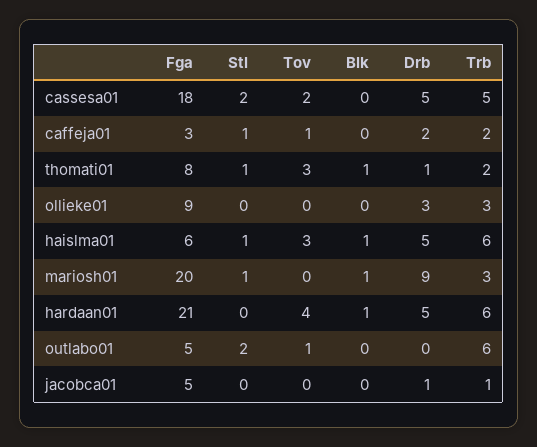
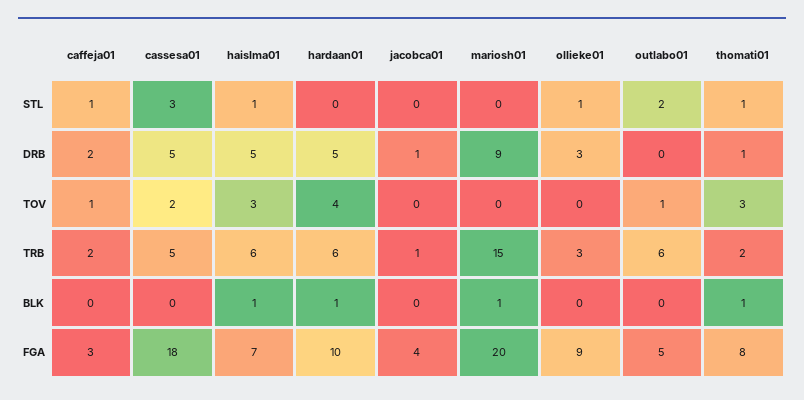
  {
    "Fga": {
      "cassesa01": 18,
      "caffeja01": 3,
      "thomati01": 8,
      "ollieke01": 9,
-     "haislma01": 6,
+     "haislma01": 7,
      "mariosh01": 20,
-     "hardaan01": 21,
+     "hardaan01": 10,
      "outlabo01": 5,
-     "jacobca01": 5
+     "jacobca01": 4
    },
    "Stl": {
-     "cassesa01": 2,
+     "cassesa01": 3,
      "caffeja01": 1,
      "thomati01": 1,
-     "ollieke01": 0,
+     "ollieke01": 1,
      "haislma01": 1,
-     "mariosh01": 1,
+     "mariosh01": 0,
      "hardaan01": 0,
      "outlabo01": 2,
      "jacobca01": 0
    },
    "Tov": {
      "cassesa01": 2,
      "caffeja01": 1,
      "thomati01": 3,
      "ollieke01": 0,
      "haislma01": 3,
      "mariosh01": 0,
      "hardaan01": 4,
      "outlabo01": 1,
      "jacobca01": 0
    },
    "Blk": {
      "cassesa01": 0,
      "caffeja01": 0,
      "thomati01": 1,
      "ollieke01": 0,
      "haislma01": 1,
      "mariosh01": 1,
      "hardaan01": 1,
      "outlabo01": 0,
      "jacobca01": 0
    },
    "Drb": {
      "cassesa01": 5,
      "caffeja01": 2,
      "thomati01": 1,
      "ollieke01": 3,
      "haislma01": 5,
      "mariosh01": 9,
      "hardaan01": 5,
      "outlabo01": 0,
      "jacobca01": 1
    },
    "Trb": {
      "cassesa01": 5,
      "caffeja01": 2,
      "thomati01": 2,
      "ollieke01": 3,
      "haislma01": 6,
-     "mariosh01": 3,
+     "mariosh01": 15,
      "hardaan01": 6,
      "outlabo01": 6,
      "jacobca01": 1
    }
  }

